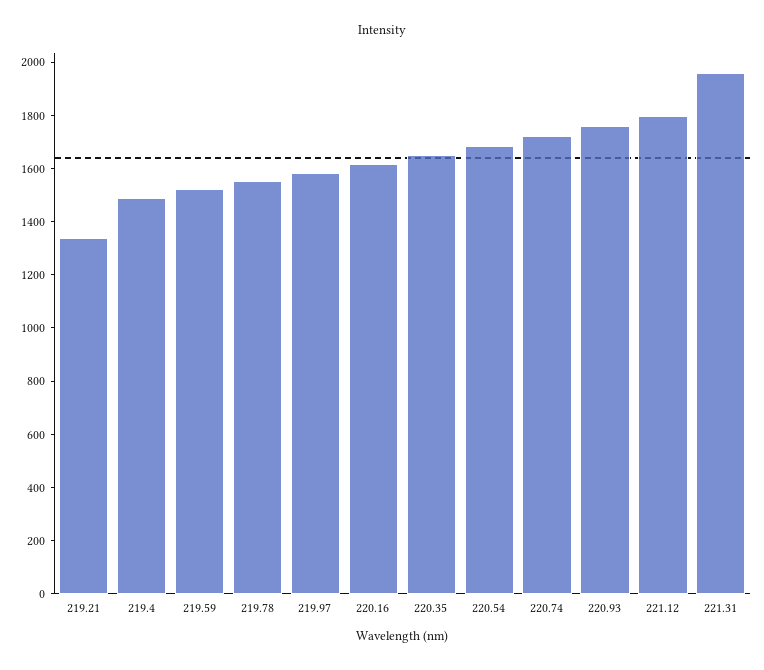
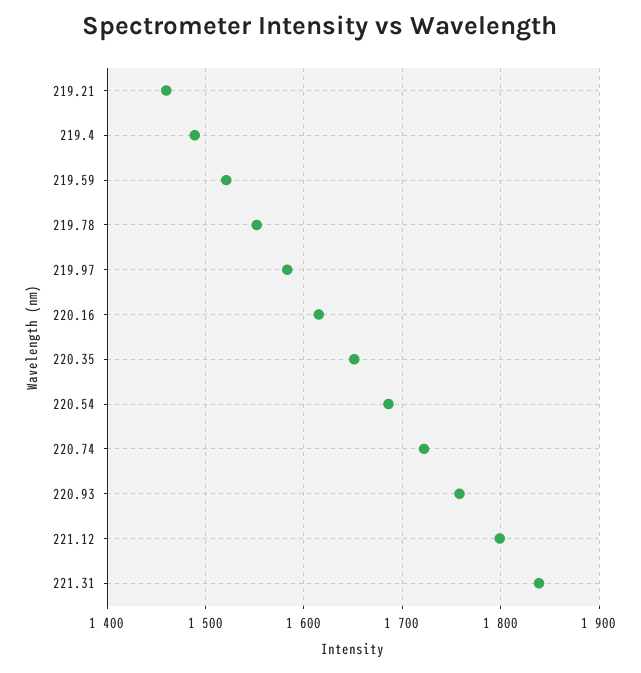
  {
-   "219.21": 1350,
+   "219.21": 1460,
    "219.4": 1490,
    "219.59": 1520,
    "219.78": 1550,
    "219.97": 1580,
    "220.16": 1620,
    "220.35": 1650,
    "220.54": 1690,
    "220.74": 1720,
    "220.93": 1760,
    "221.12": 1800,
-   "221.31": 1950
+   "221.31": 1840
  }

